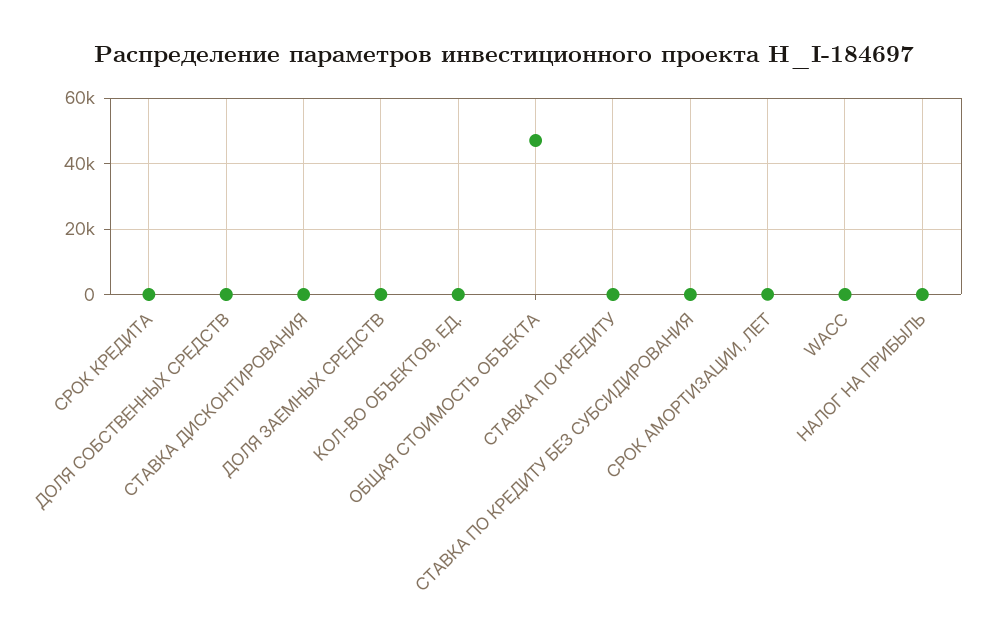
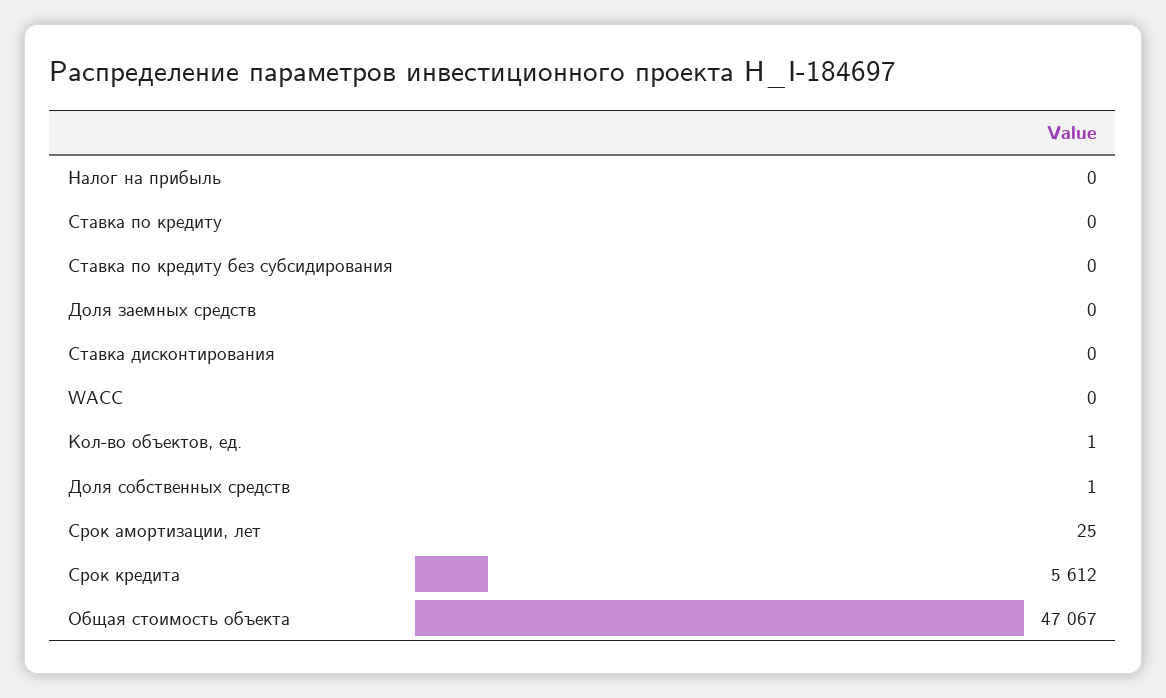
  {
-   "СРОК КРЕДИТА": 0,
+   "СРОК КРЕДИТА": 5612,
    "ДОЛЯ СОБСТВЕННЫХ СРЕДСТВ": 1,
    "СТАВКА ДИСКОНТИРОВАНИЯ": 0,
    "ДОЛЯ ЗАЕМНЫХ СРЕДСТВ": 0,
    "КОЛ-ВО ОБЪЕКТОВ, ЕД.": 1,
    "ОБЩАЯ СТОИМОСТЬ ОБЪЕКТА": 47067,
    "СТАВКА ПО КРЕДИТУ": 0,
    "СТАВКА ПО КРЕДИТУ БЕЗ СУБСИДИРОВАНИЯ": 0,
    "СРОК АМОРТИЗАЦИИ, ЛЕТ": 25,
    "WACC": 0,
    "НАЛОГ НА ПРИБЫЛЬ": 0
  }

